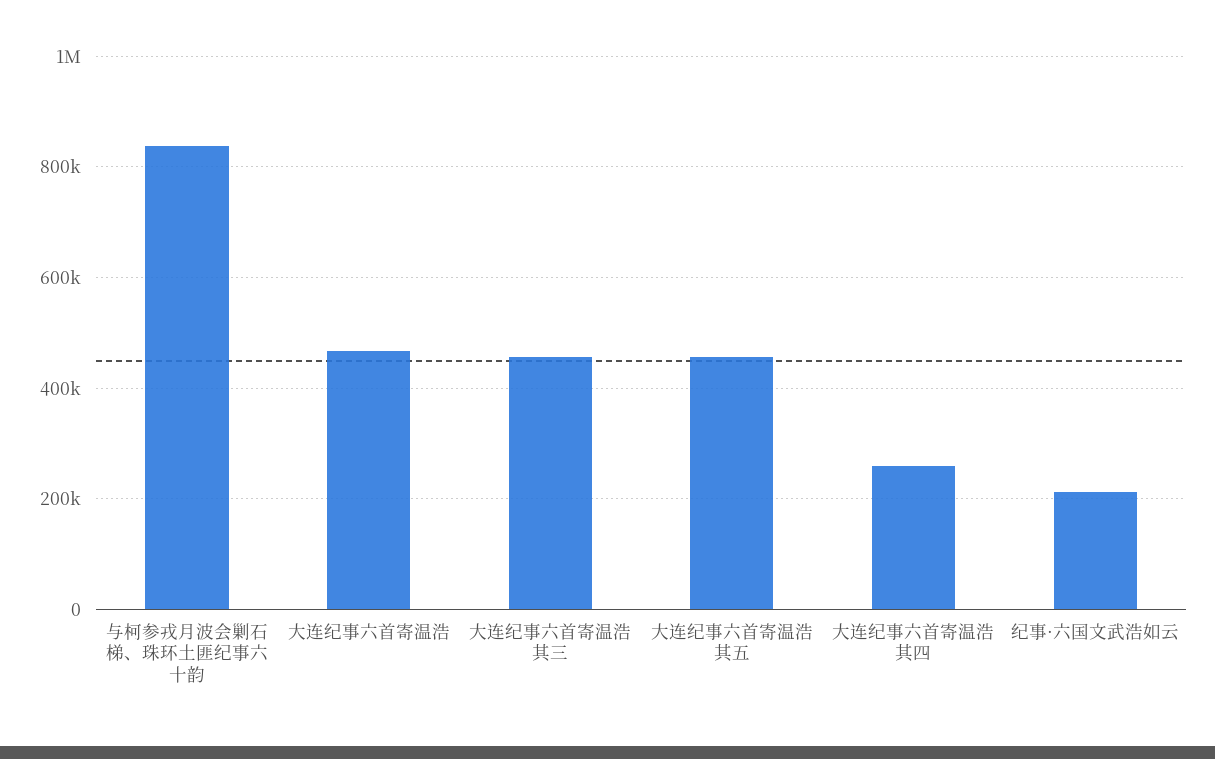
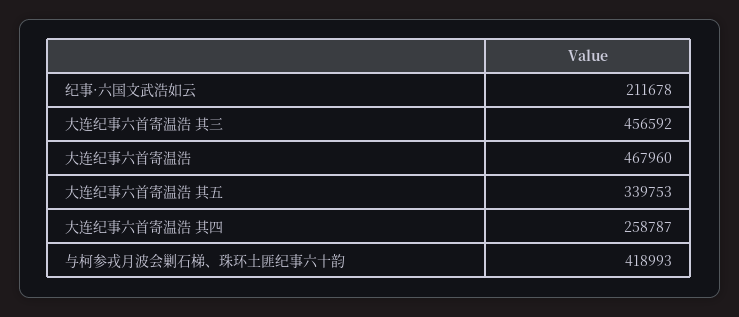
  {
-   "与柯参戎月波会剿石梯、珠环土匪纪事六十韵": 840000,
+   "与柯参戎月波会剿石梯、珠环土匪纪事六十韵": 418993,
    "大连纪事六首寄温浩": 467960,
    "大连纪事六首寄温浩 其三": 456592,
-   "大连纪事六首寄温浩 其五": 460000,
+   "大连纪事六首寄温浩 其五": 339753,
    "大连纪事六首寄温浩 其四": 258787,
    "纪事·六国文武浩如云": 211678
  }

